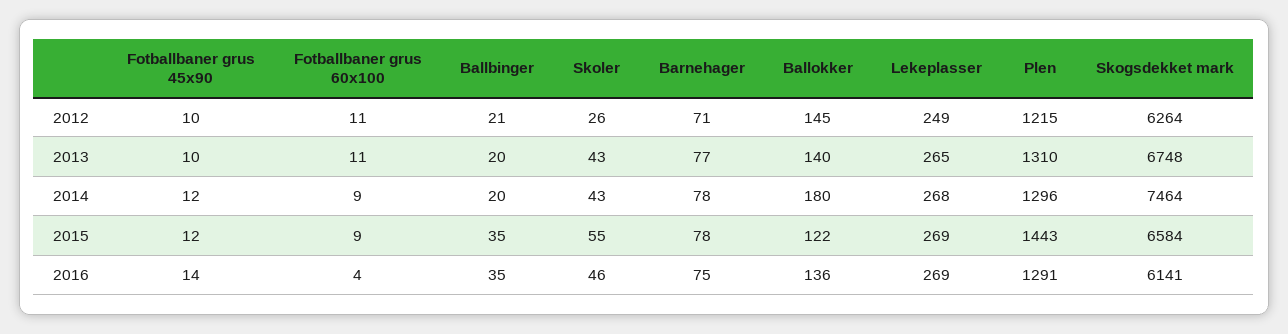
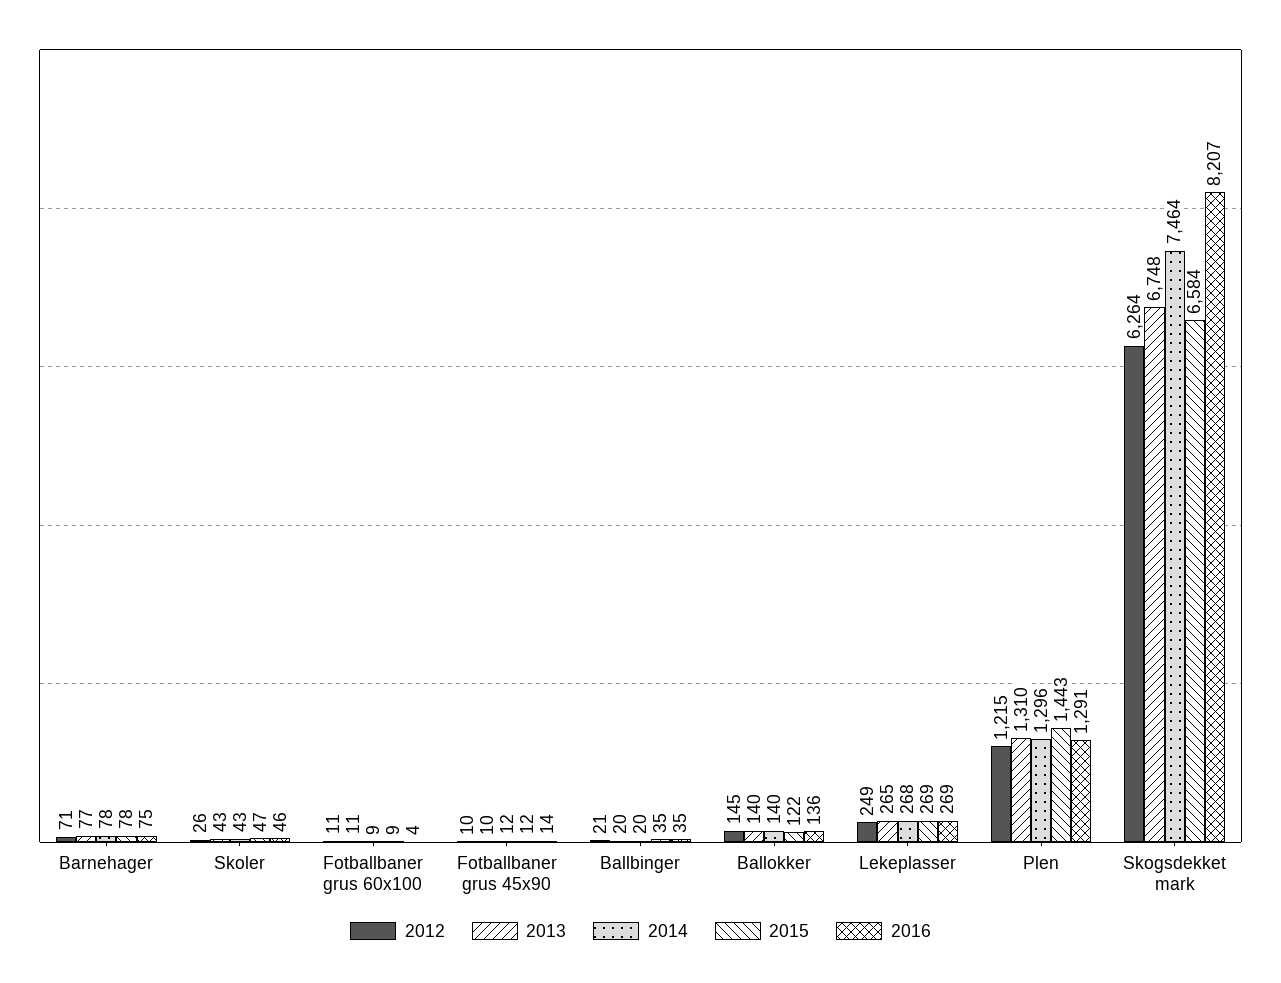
  {
    "2012": {
      "Fotballbaner grus 45x90": 10,
      "Fotballbaner grus 60x100": 11,
      "Ballbinger": 21,
      "Skoler": 26,
      "Barnehager": 71,
      "Ballokker": 145,
      "Lekeplasser": 249,
      "Plen": 1215,
      "Skogsdekket mark": 6264
    },
    "2013": {
      "Fotballbaner grus 45x90": 10,
      "Fotballbaner grus 60x100": 11,
      "Ballbinger": 20,
      "Skoler": 43,
      "Barnehager": 77,
      "Ballokker": 140,
      "Lekeplasser": 265,
      "Plen": 1310,
      "Skogsdekket mark": 6748
    },
    "2014": {
      "Fotballbaner grus 45x90": 12,
      "Fotballbaner grus 60x100": 9,
      "Ballbinger": 20,
      "Skoler": 43,
      "Barnehager": 78,
-     "Ballokker": 180,
+     "Ballokker": 140,
      "Lekeplasser": 268,
      "Plen": 1296,
      "Skogsdekket mark": 7464
    },
    "2015": {
      "Fotballbaner grus 45x90": 12,
      "Fotballbaner grus 60x100": 9,
      "Ballbinger": 35,
-     "Skoler": 55,
+     "Skoler": 47,
      "Barnehager": 78,
      "Ballokker": 122,
      "Lekeplasser": 269,
      "Plen": 1443,
      "Skogsdekket mark": 6584
    },
    "2016": {
      "Fotballbaner grus 45x90": 14,
      "Fotballbaner grus 60x100": 4,
      "Ballbinger": 35,
      "Skoler": 46,
      "Barnehager": 75,
      "Ballokker": 136,
      "Lekeplasser": 269,
      "Plen": 1291,
-     "Skogsdekket mark": 6141
+     "Skogsdekket mark": 8207
    }
  }

